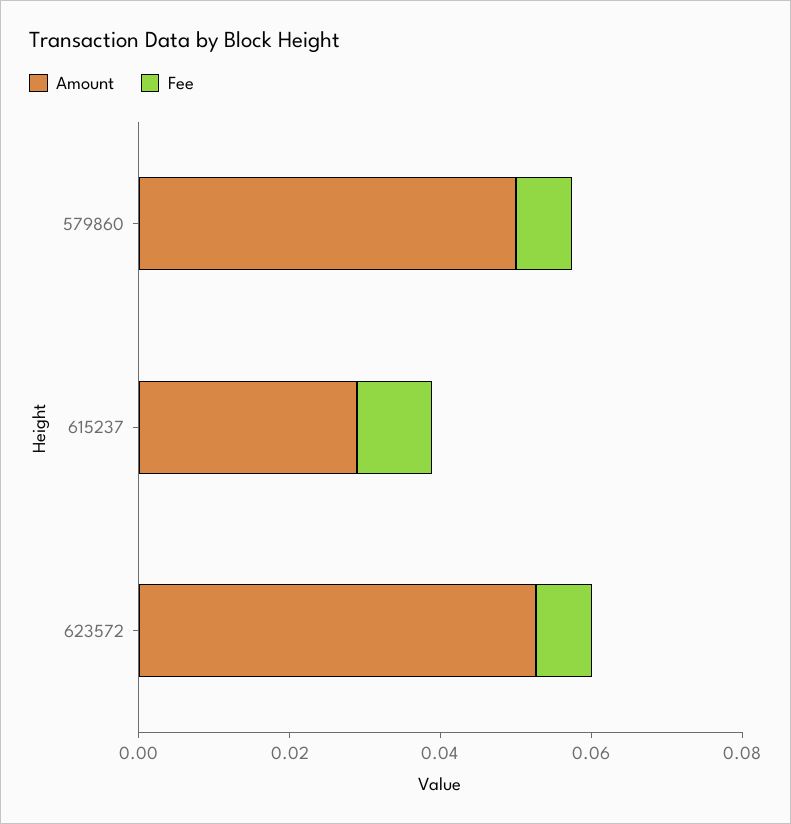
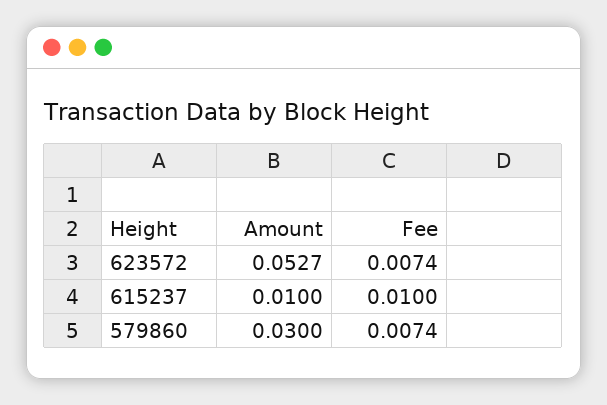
  {
    "Amount": {
-     "579860": 0.05,
+     "579860": 0.03,
-     "615237": 0.03,
+     "615237": 0.01,
      "623572": 0.0527
    },
    "Fee": {
      "579860": 0.0074,
      "615237": 0.01,
      "623572": 0.0074
    }
  }

